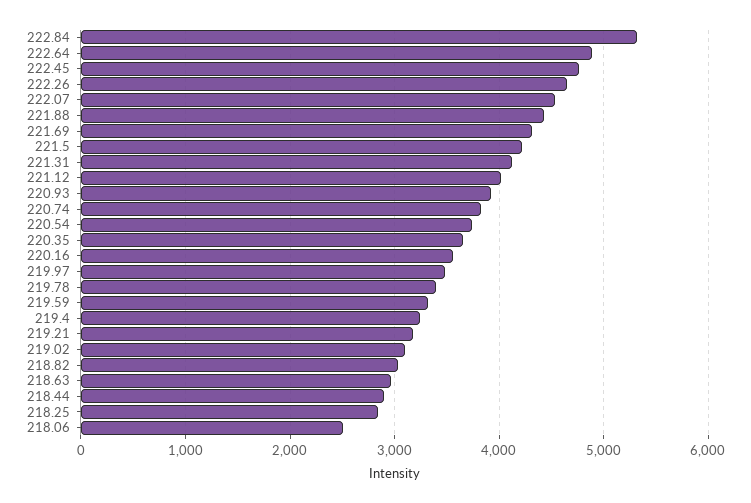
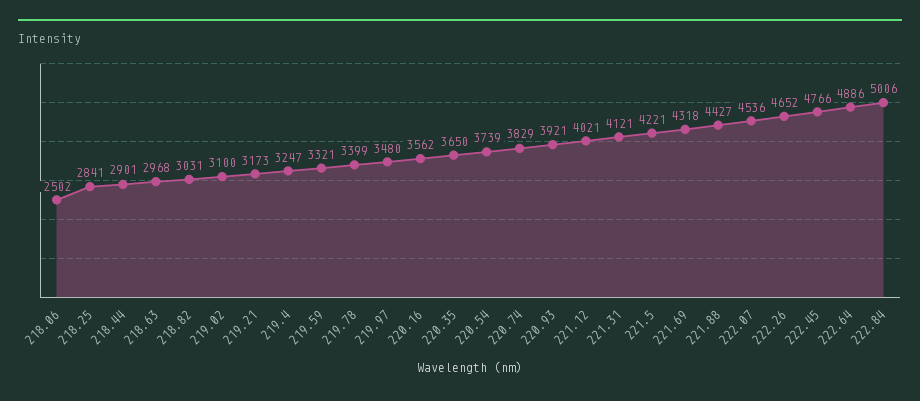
  {
-   "222.84": 5300,
+   "222.84": 5006,
    "222.64": 4886,
    "222.45": 4766,
    "222.26": 4652,
    "222.07": 4536,
    "221.88": 4427,
    "221.69": 4318,
    "221.5": 4221,
    "221.31": 4121,
    "221.12": 4021,
    "220.93": 3921,
    "220.74": 3829,
    "220.54": 3739,
    "220.35": 3650,
    "220.16": 3562,
    "219.97": 3480,
    "219.78": 3399,
    "219.59": 3321,
    "219.4": 3247,
    "219.21": 3173,
    "219.02": 3100,
    "218.82": 3031,
    "218.63": 2968,
    "218.44": 2901,
    "218.25": 2841,
    "218.06": 2502
  }

